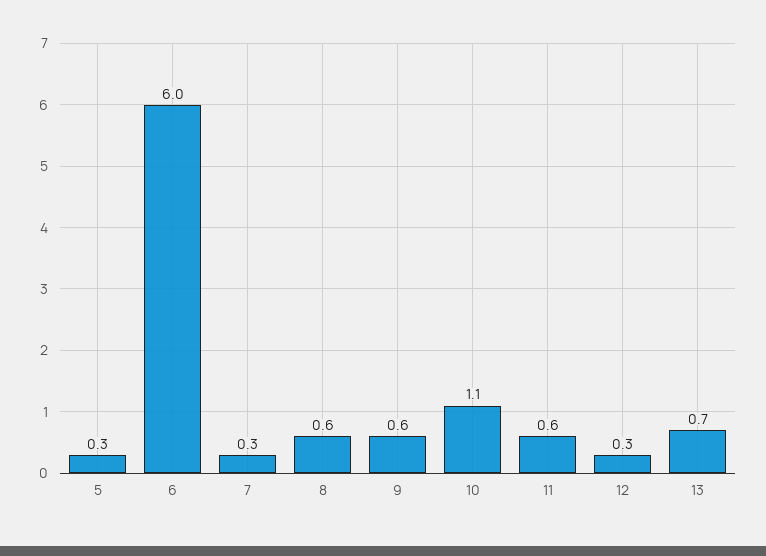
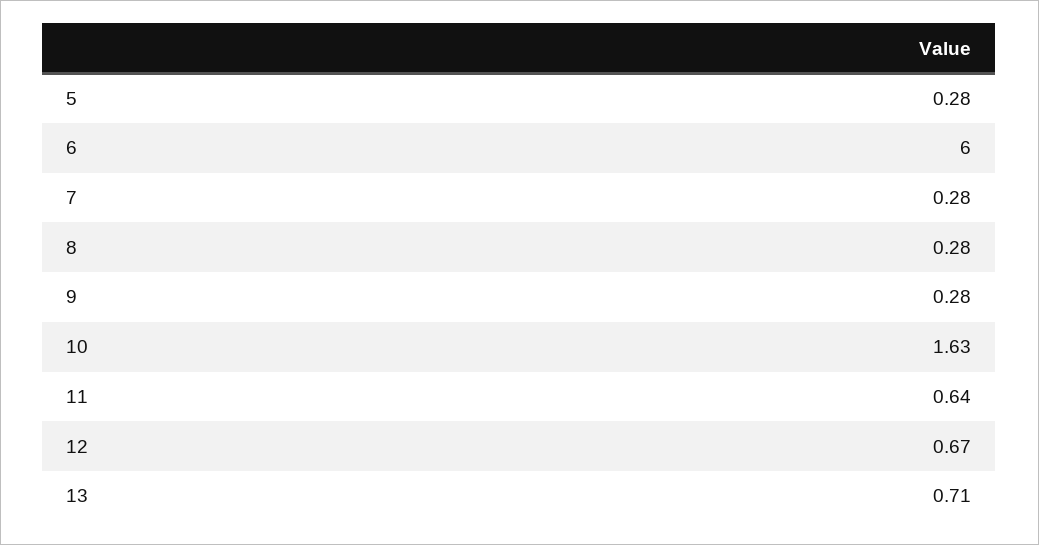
  {
    "5": 0.28,
    "6": 6,
    "7": 0.28,
-   "8": 0.6,
+   "8": 0.28,
-   "9": 0.6,
+   "9": 0.28,
-   "10": 1.1,
+   "10": 1.63,
    "11": 0.64,
-   "12": 0.3,
+   "12": 0.67,
    "13": 0.71
  }

